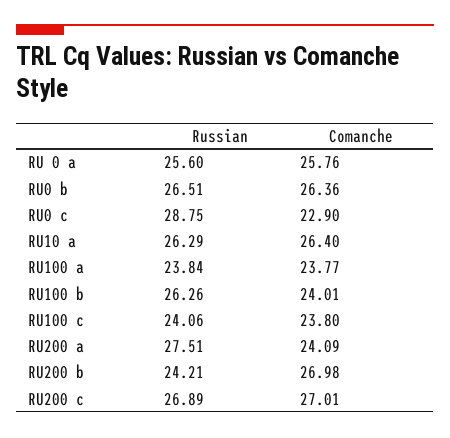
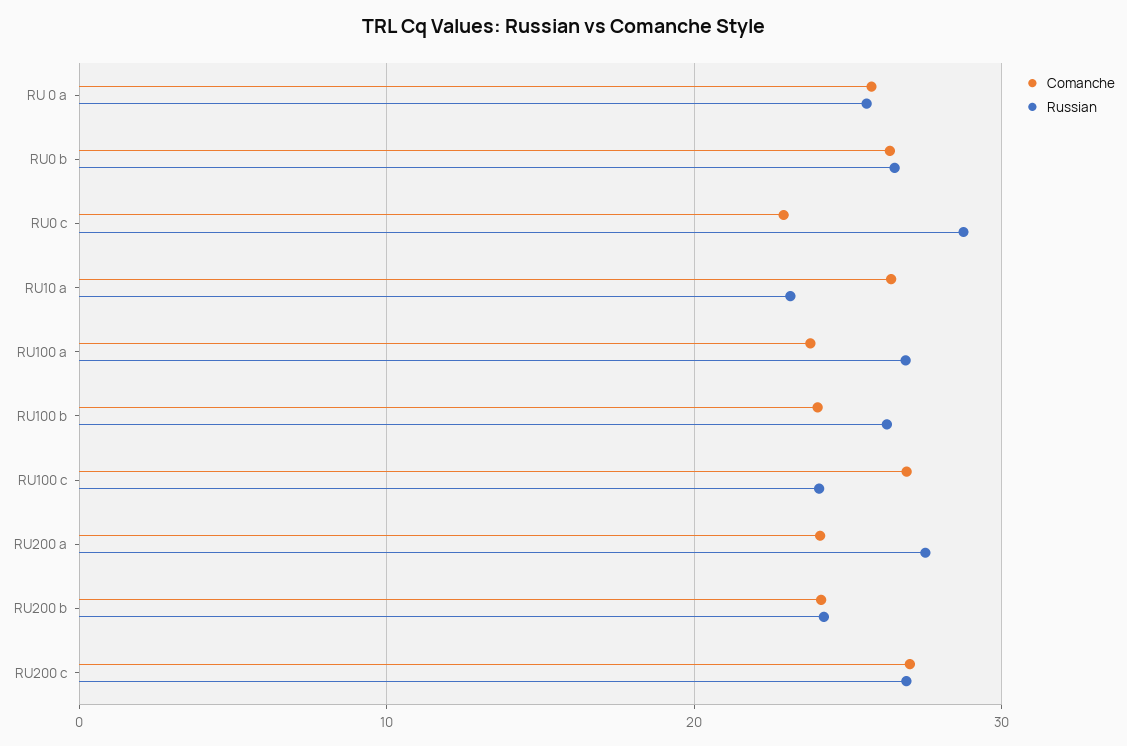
  {
    "Russian": {
      "RU 0 a": 25.6,
      "RU0 b": 26.51,
      "RU0 c": 28.75,
-     "RU10 a": 26.29,
+     "RU10 a": 23,
-     "RU100 a": 23.84,
+     "RU100 a": 27,
      "RU100 b": 26.26,
      "RU100 c": 24.06,
      "RU200 a": 27.51,
      "RU200 b": 24.21,
      "RU200 c": 26.89
    },
    "Comanche": {
      "RU 0 a": 25.76,
      "RU0 b": 26.36,
      "RU0 c": 22.9,
      "RU10 a": 26.4,
      "RU100 a": 23.77,
      "RU100 b": 24.01,
-     "RU100 c": 23.8,
+     "RU100 c": 27,
      "RU200 a": 24.09,
-     "RU200 b": 26.98,
+     "RU200 b": 24,
      "RU200 c": 27.01
    }
  }

